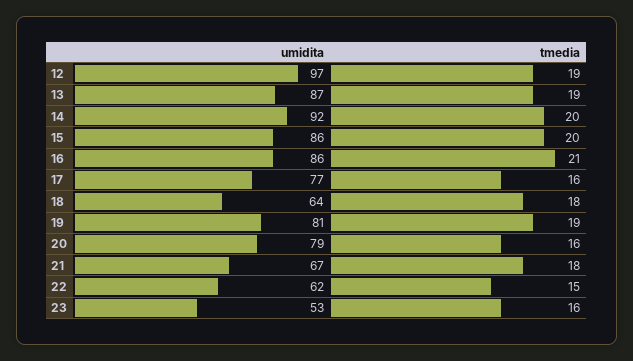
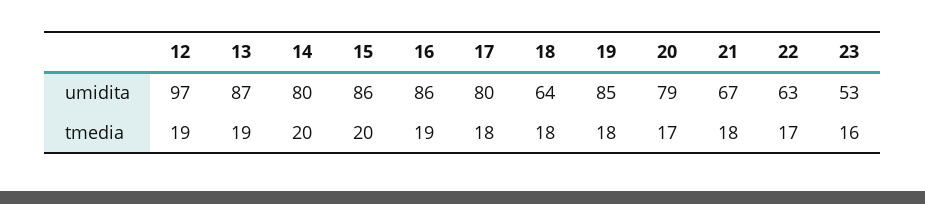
  {
    "umidita": {
      "12": 97,
      "13": 87,
-     "14": 92,
+     "14": 80,
      "15": 86,
      "16": 86,
-     "17": 77,
+     "17": 80,
      "18": 64,
-     "19": 81,
+     "19": 85,
      "20": 79,
      "21": 67,
-     "22": 62,
+     "22": 63,
      "23": 53
    },
    "tmedia": {
      "12": 19,
      "13": 19,
      "14": 20,
      "15": 20,
-     "16": 21,
+     "16": 19,
-     "17": 16,
+     "17": 18,
      "18": 18,
-     "19": 19,
+     "19": 18,
-     "20": 16,
+     "20": 17,
      "21": 18,
-     "22": 15,
+     "22": 17,
      "23": 16
    }
  }

